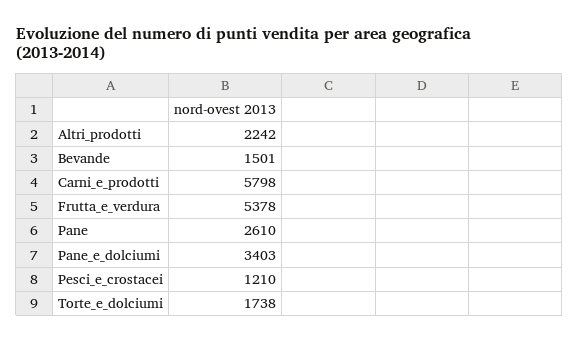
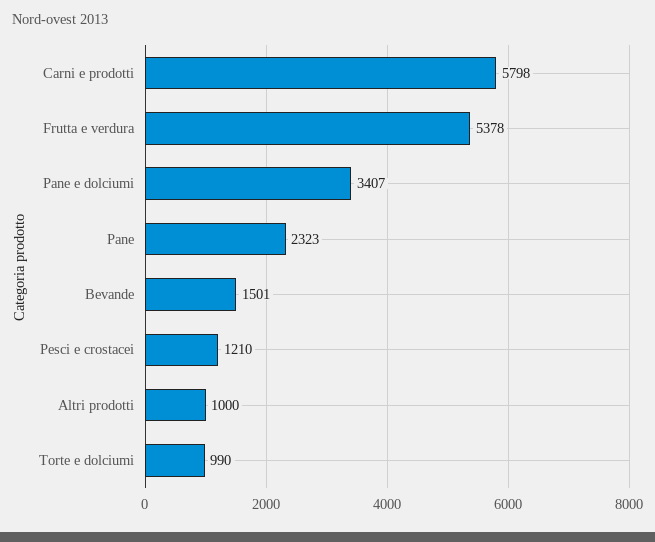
  {
-   "Altri_prodotti": 2242,
+   "Altri_prodotti": 1000,
    "Bevande": 1501,
    "Carni_e_prodotti": 5798,
    "Frutta_e_verdura": 5378,
-   "Pane": 2610,
+   "Pane": 2323,
-   "Pane_e_dolciumi": 3403,
+   "Pane_e_dolciumi": 3407,
    "Pesci_e_crostacei": 1210,
-   "Torte_e_dolciumi": 1738
+   "Torte_e_dolciumi": 990
  }

